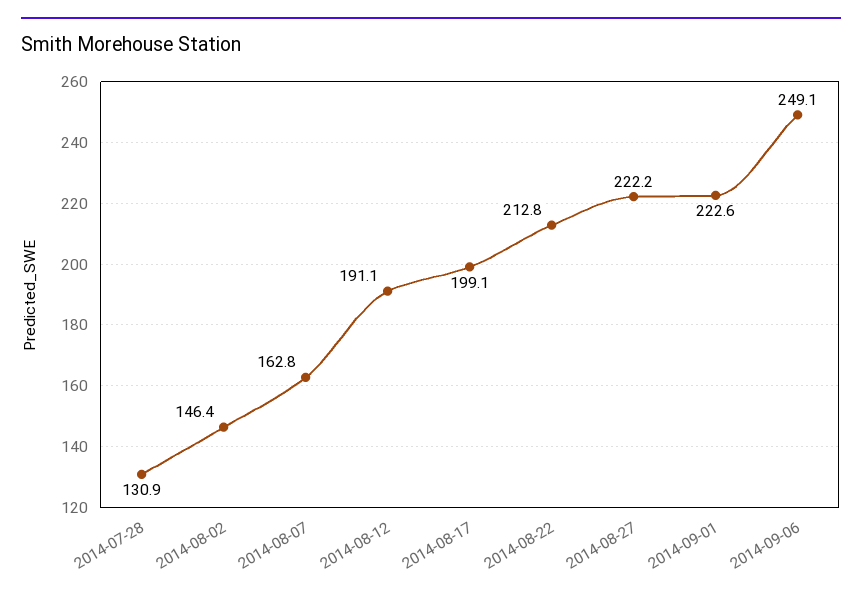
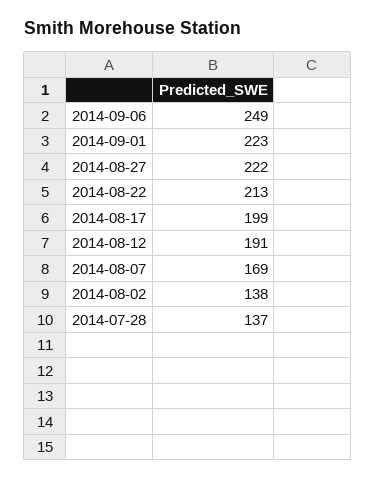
  {
-   "2014-07-28": 130.9,
+   "2014-07-28": 137,
-   "2014-08-02": 146.4,
+   "2014-08-02": 138,
-   "2014-08-07": 162.8,
+   "2014-08-07": 169,
    "2014-08-12": 191.1,
    "2014-08-17": 199.1,
    "2014-08-22": 212.8,
    "2014-08-27": 222.2,
    "2014-09-01": 222.6,
    "2014-09-06": 249.1
  }

